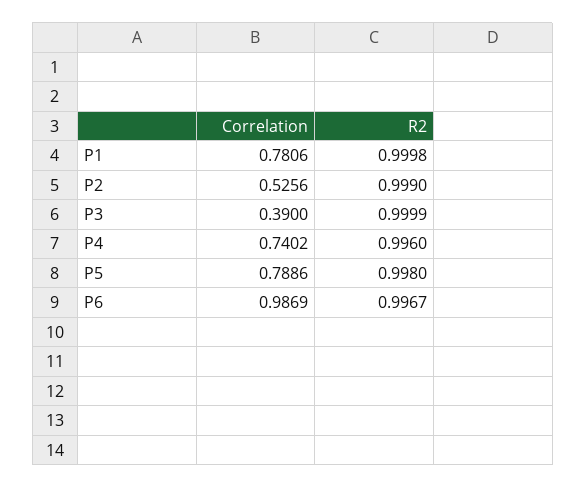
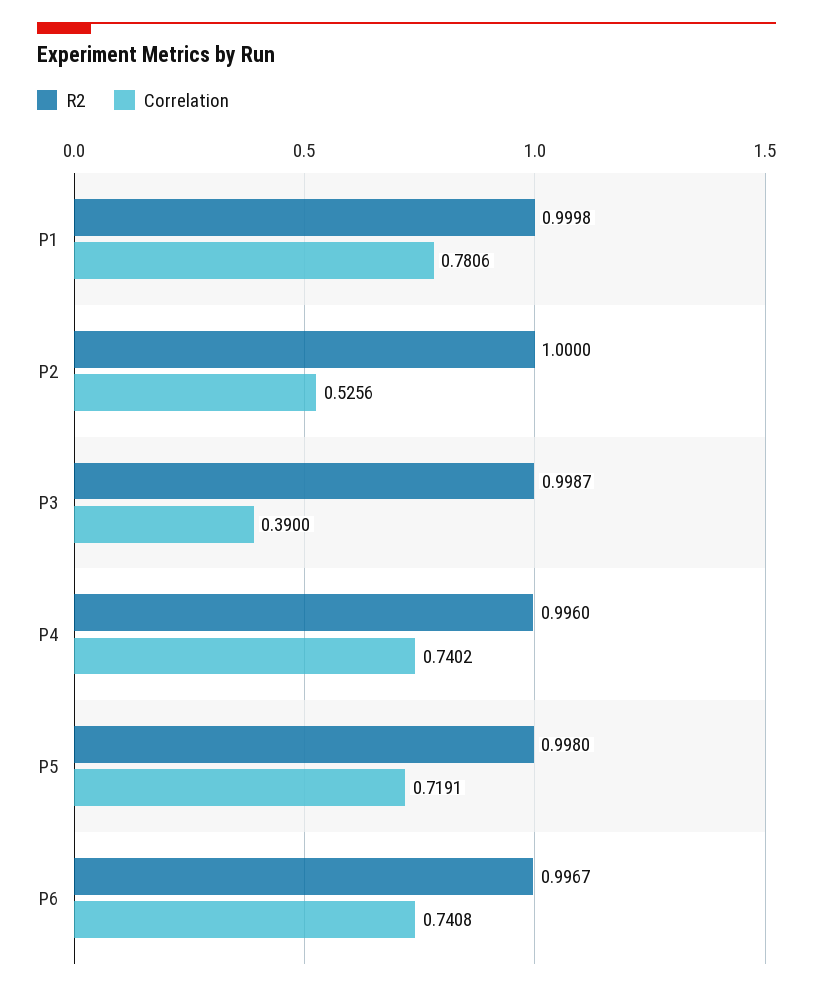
  {
    "Correlation": {
      "P1": 0.7806,
      "P2": 0.5256,
      "P3": 0.39,
      "P4": 0.7402,
-     "P5": 0.7886,
+     "P5": 0.7191,
-     "P6": 0.9869
+     "P6": 0.7408
    },
    "R2": {
      "P1": 0.9998,
-     "P2": 0.999,
+     "P2": 1,
-     "P3": 0.9999,
+     "P3": 0.9987,
      "P4": 0.996,
      "P5": 0.998,
      "P6": 0.9967
    }
  }

